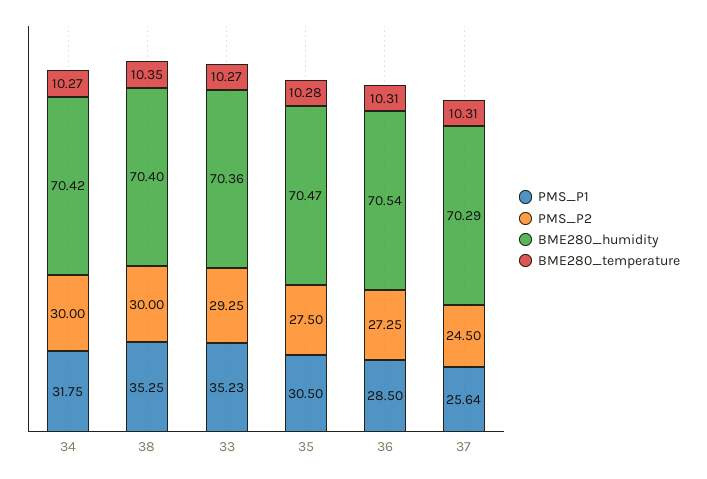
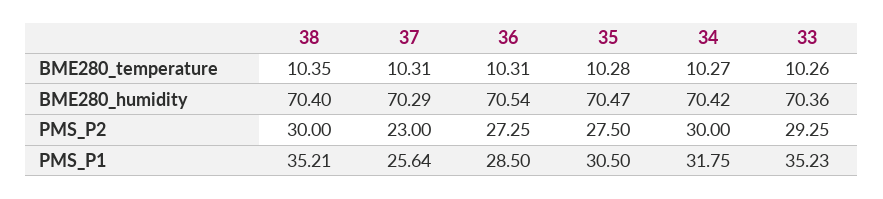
  {
    "PMS_P1": {
      "34": 31.75,
-     "38": 35.25,
+     "38": 35.21,
      "33": 35.23,
      "35": 30.5,
      "36": 28.5,
      "37": 25.64
    },
    "PMS_P2": {
      "34": 30,
      "38": 30,
      "33": 29.25,
      "35": 27.5,
      "36": 27.25,
-     "37": 24.5
+     "37": 23
    },
    "BME280_humidity": {
      "34": 70.42,
      "38": 70.4,
      "33": 70.36,
      "35": 70.47,
      "36": 70.54,
      "37": 70.29
    },
    "BME280_temperature": {
      "34": 10.27,
      "38": 10.35,
-     "33": 10.27,
+     "33": 10.26,
      "35": 10.28,
      "36": 10.31,
      "37": 10.31
    }
  }

